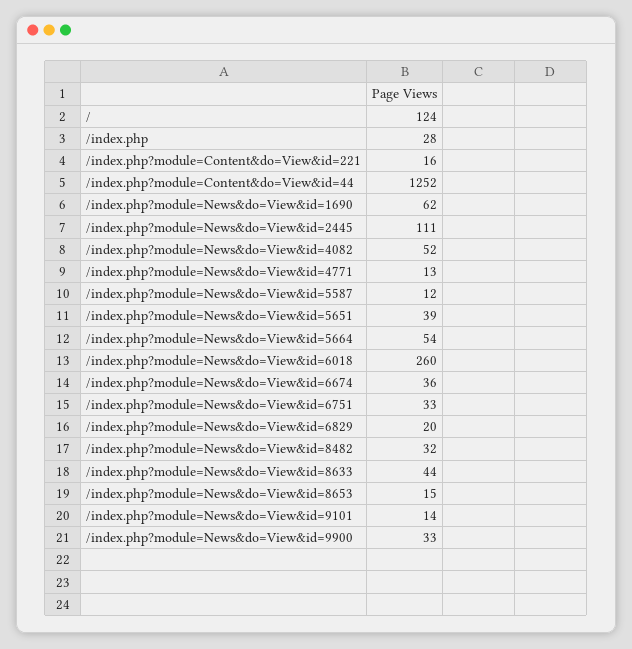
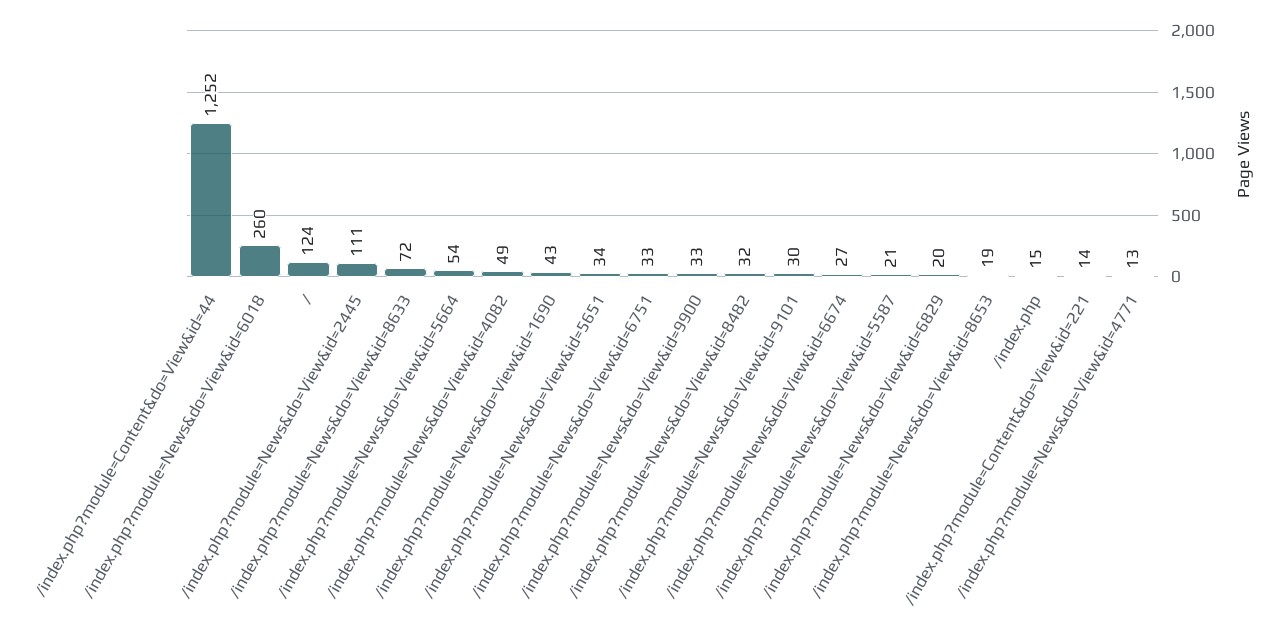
  {
    "/": 124,
-   "/index.php": 28,
+   "/index.php": 15,
-   "/index.php?module=Content&do=View&id=221": 16,
+   "/index.php?module=Content&do=View&id=221": 14,
    "/index.php?module=Content&do=View&id=44": 1252,
-   "/index.php?module=News&do=View&id=1690": 62,
+   "/index.php?module=News&do=View&id=1690": 43,
    "/index.php?module=News&do=View&id=2445": 111,
-   "/index.php?module=News&do=View&id=4082": 52,
+   "/index.php?module=News&do=View&id=4082": 49,
    "/index.php?module=News&do=View&id=4771": 13,
-   "/index.php?module=News&do=View&id=5587": 12,
+   "/index.php?module=News&do=View&id=5587": 21,
-   "/index.php?module=News&do=View&id=5651": 39,
+   "/index.php?module=News&do=View&id=5651": 34,
    "/index.php?module=News&do=View&id=5664": 54,
    "/index.php?module=News&do=View&id=6018": 260,
-   "/index.php?module=News&do=View&id=6674": 36,
+   "/index.php?module=News&do=View&id=6674": 27,
    "/index.php?module=News&do=View&id=6751": 33,
    "/index.php?module=News&do=View&id=6829": 20,
    "/index.php?module=News&do=View&id=8482": 32,
-   "/index.php?module=News&do=View&id=8633": 44,
+   "/index.php?module=News&do=View&id=8633": 72,
-   "/index.php?module=News&do=View&id=8653": 15,
+   "/index.php?module=News&do=View&id=8653": 19,
-   "/index.php?module=News&do=View&id=9101": 14,
+   "/index.php?module=News&do=View&id=9101": 30,
    "/index.php?module=News&do=View&id=9900": 33
  }

